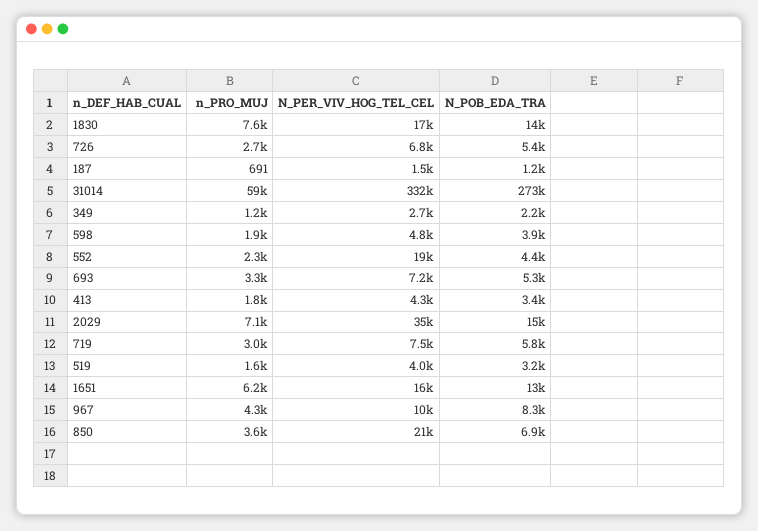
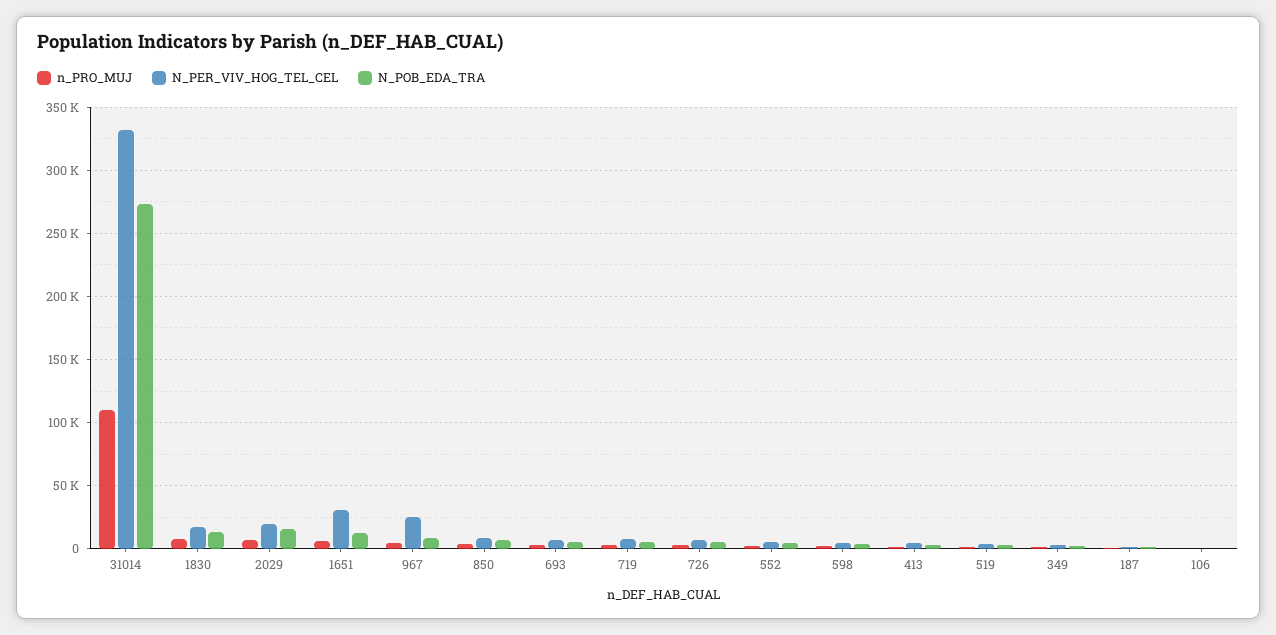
  {
    "n_PRO_MUJ": {
      "1830": 7600,
      "726": 2700,
      "187": 691,
-     "31014": 59000,
+     "31014": 110000,
      "349": 1200,
      "598": 1900,
      "552": 2300,
      "693": 3300,
      "413": 1800,
      "2029": 7100,
      "719": 3000,
      "519": 1600,
      "1651": 6200,
      "967": 4300,
-     "850": 3600
+     "850": 3600,
+     "106": 0
    },
    "N_PER_VIV_HOG_TEL_CEL": {
      "1830": 17000,
      "726": 6800,
      "187": 1500,
      "31014": 332000,
      "349": 2700,
      "598": 4800,
-     "552": 19000,
+     "552": 5000,
      "693": 7200,
      "413": 4300,
-     "2029": 35000,
+     "2029": 20000,
      "719": 7500,
      "519": 4000,
-     "1651": 16000,
+     "1651": 30000,
-     "967": 10000,
+     "967": 25000,
-     "850": 21000
+     "850": 10000,
+     "106": 0
    },
    "N_POB_EDA_TRA": {
      "1830": 14000,
      "726": 5400,
      "187": 1200,
      "31014": 273000,
      "349": 2200,
      "598": 3900,
      "552": 4400,
      "693": 5300,
      "413": 3400,
      "2029": 15000,
      "719": 5800,
      "519": 3200,
      "1651": 13000,
      "967": 8300,
-     "850": 6900
+     "850": 6900,
+     "106": 0
    }
  }

